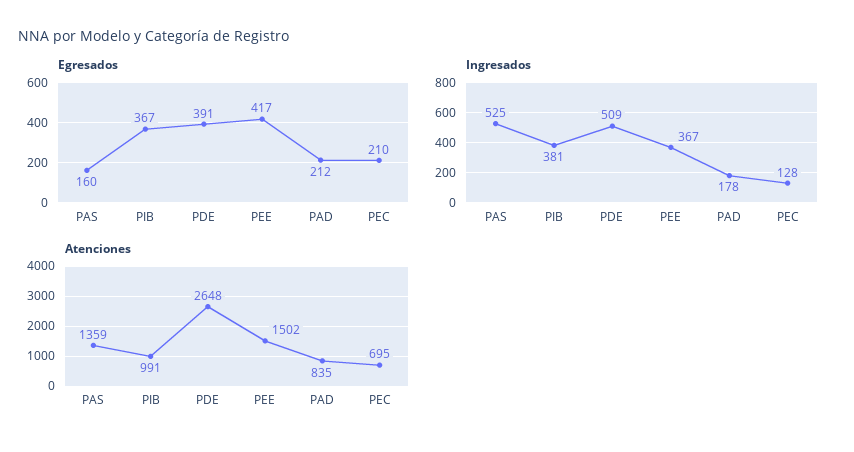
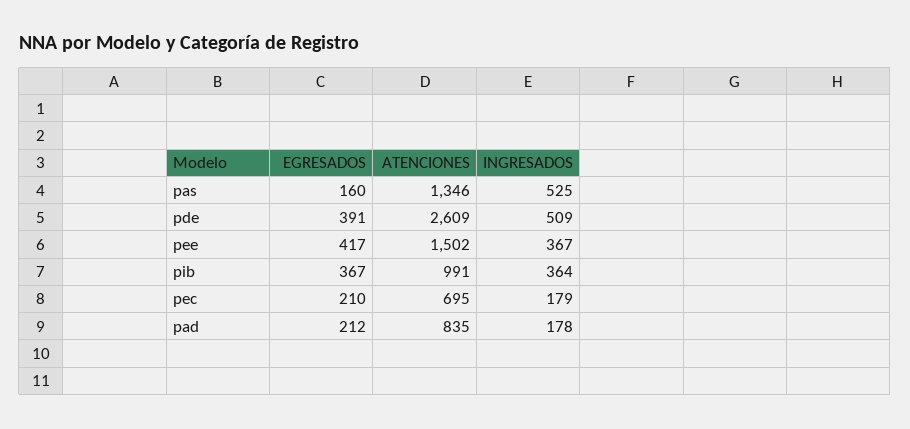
  {
    "Egresados": {
      "PAS": 160,
      "PIB": 367,
      "PDE": 391,
      "PEE": 417,
      "PAD": 212,
      "PEC": 210
    },
    "Ingresados": {
      "PAS": 525,
-     "PIB": 381,
+     "PIB": 364,
      "PDE": 509,
      "PEE": 367,
      "PAD": 178,
-     "PEC": 128
+     "PEC": 179
    },
    "Atenciones": {
-     "PAS": 1359,
+     "PAS": 1346,
      "PIB": 991,
-     "PDE": 2648,
+     "PDE": 2609,
      "PEE": 1502,
      "PAD": 835,
      "PEC": 695
    }
  }

